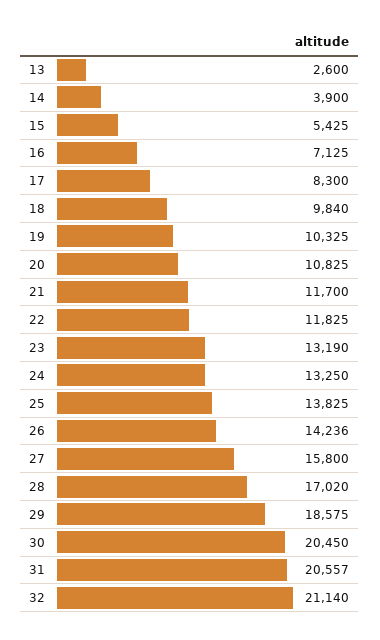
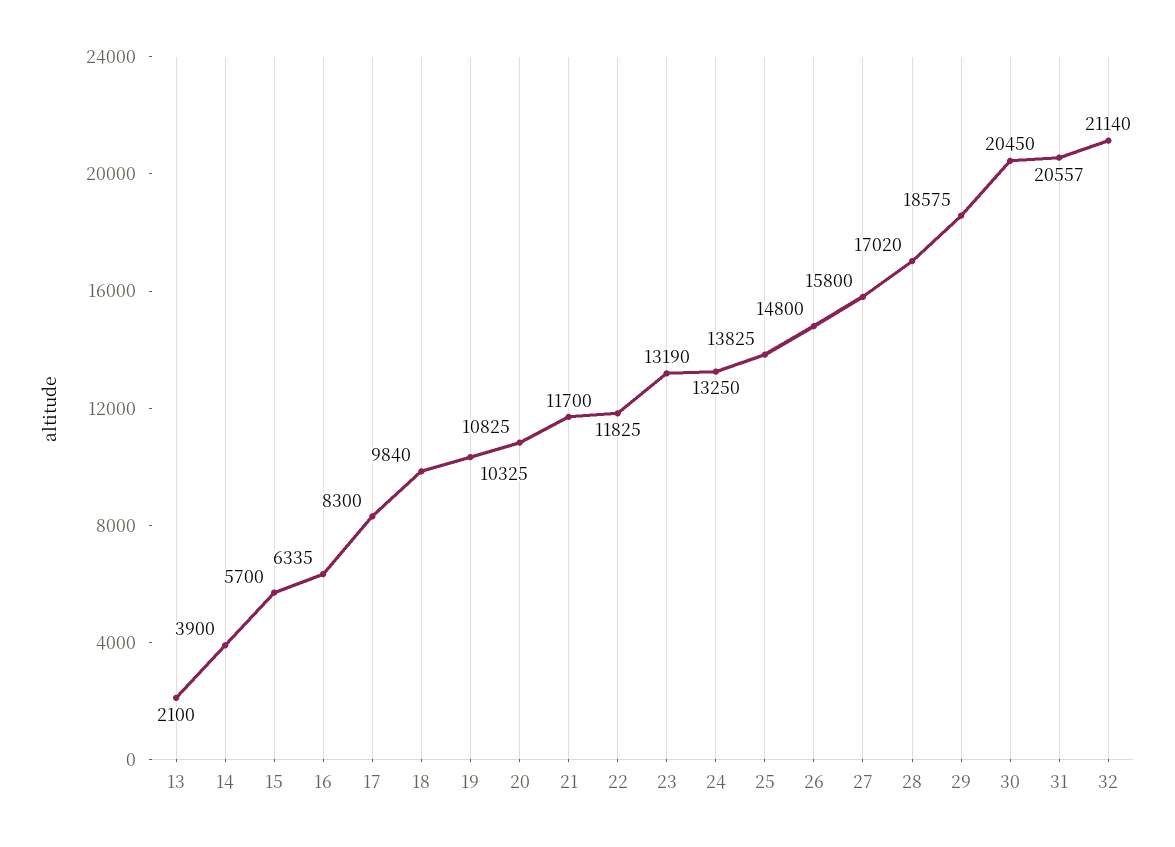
  {
-   "13": 2600,
+   "13": 2100,
    "14": 3900,
-   "15": 5425,
+   "15": 5700,
-   "16": 7125,
+   "16": 6335,
    "17": 8300,
    "18": 9840,
    "19": 10325,
    "20": 10825,
    "21": 11700,
    "22": 11825,
    "23": 13190,
    "24": 13250,
    "25": 13825,
-   "26": 14236,
+   "26": 14800,
    "27": 15800,
    "28": 17020,
    "29": 18575,
    "30": 20450,
    "31": 20557,
    "32": 21140
  }

